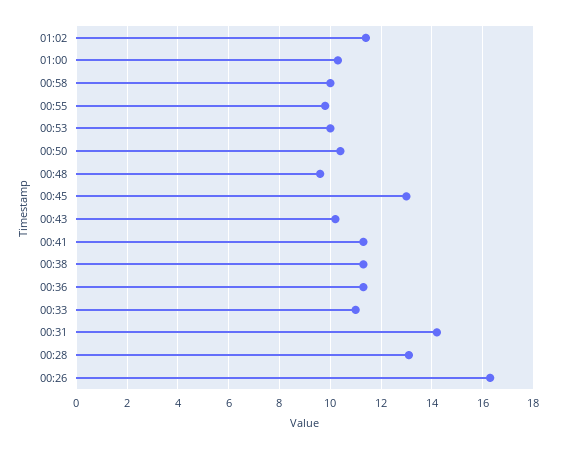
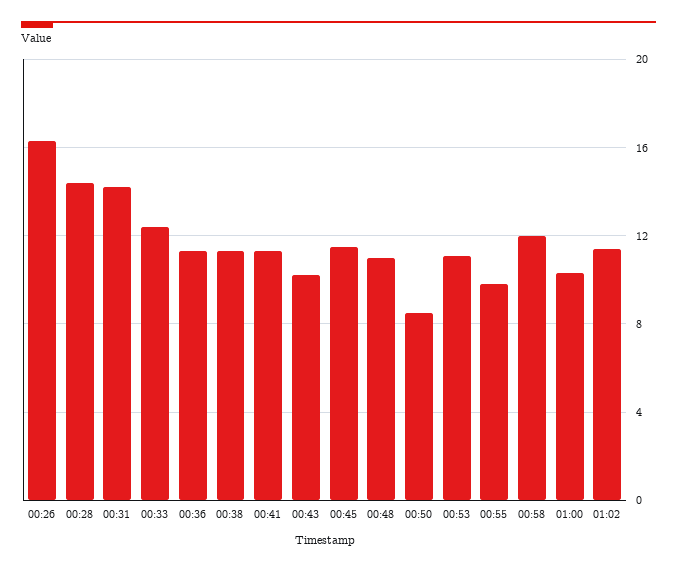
  {
    "01:02": 11.5,
    "01:00": 10.5,
-   "00:58": 10,
+   "00:58": 12,
    "00:55": 10,
-   "00:53": 10,
+   "00:53": 11,
-   "00:50": 10.5,
+   "00:50": 8.5,
-   "00:48": 9.5,
+   "00:48": 11,
-   "00:45": 13,
+   "00:45": 11.5,
    "00:43": 10,
    "00:41": 11.5,
    "00:38": 11.5,
    "00:36": 11.5,
-   "00:33": 11,
+   "00:33": 12.5,
    "00:31": 14,
-   "00:28": 13,
+   "00:28": 14.5,
    "00:26": 16.5
  }

